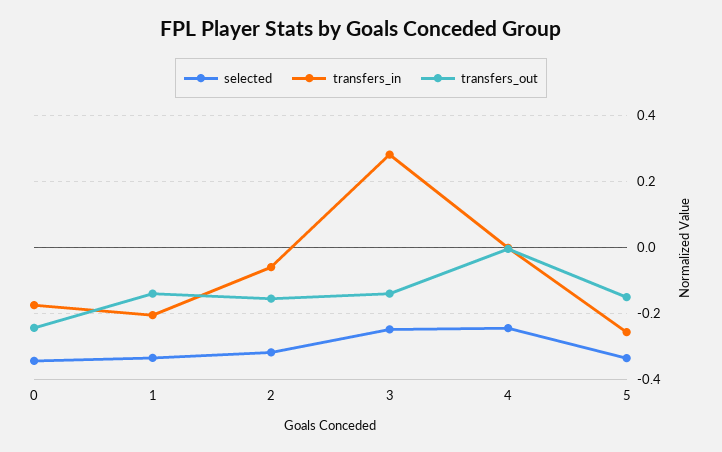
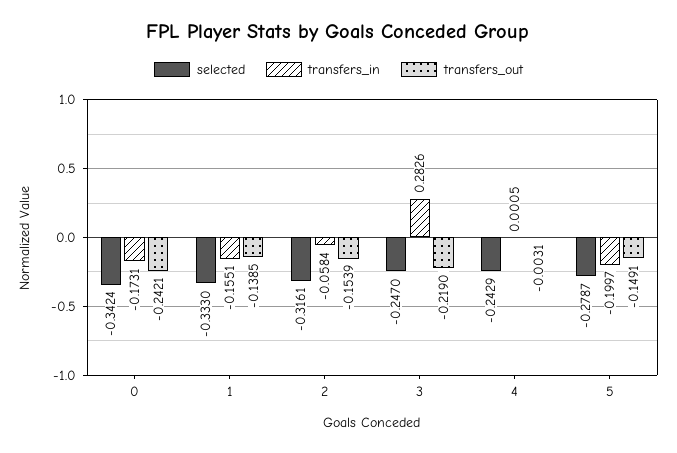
  {
    "selected": {
      "0": -0.3424,
      "1": -0.333,
      "2": -0.3161,
      "3": -0.247,
      "4": -0.2429,
-     "5": -0.34
+     "5": -0.2787
    },
    "transfers_in": {
      "0": -0.1731,
-     "1": -0.2,
+     "1": -0.1551,
      "2": -0.0584,
      "3": 0.2826,
      "4": 0.0005,
-     "5": -0.26
+     "5": -0.1997
    },
    "transfers_out": {
      "0": -0.2421,
      "1": -0.1385,
      "2": -0.1539,
-     "3": -0.14,
+     "3": -0.219,
      "4": -0.0031,
      "5": -0.1491
    }
  }

